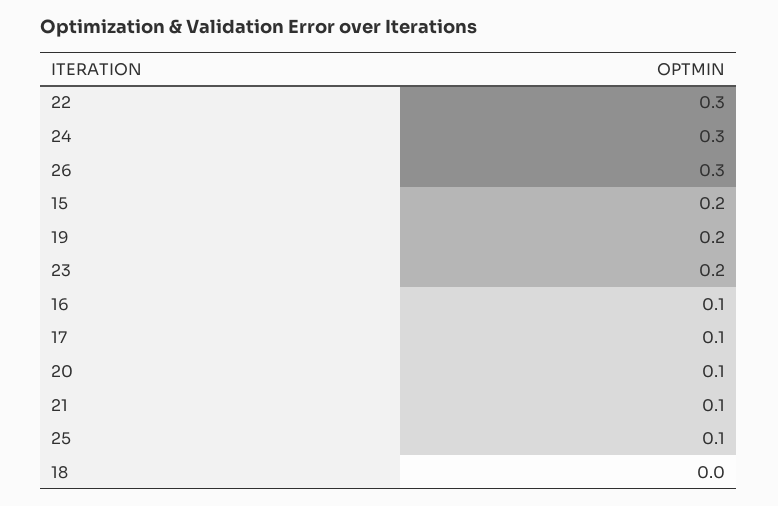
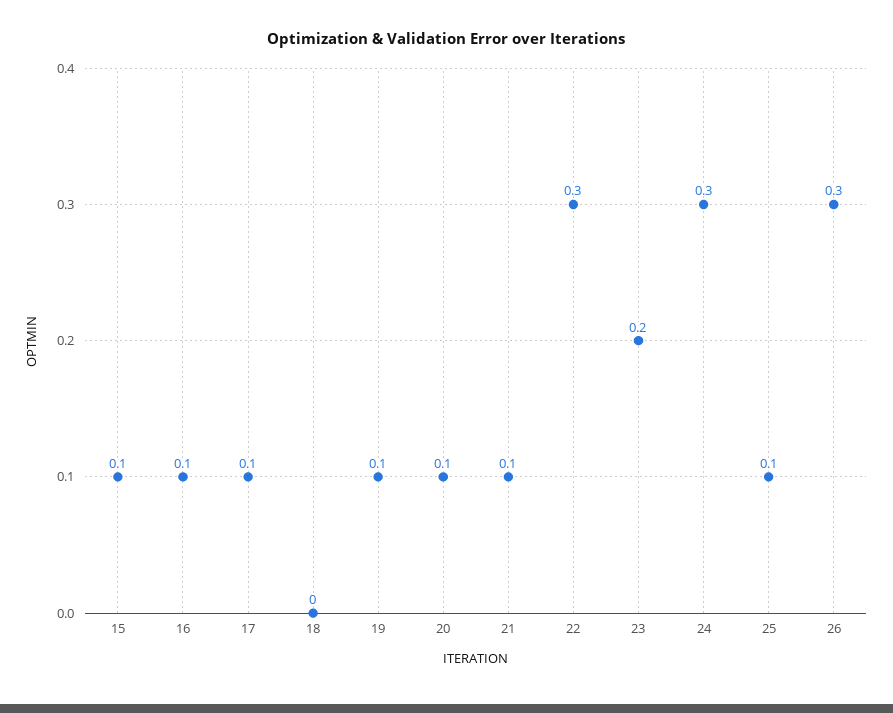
  {
    "22": 0.3,
    "24": 0.3,
    "26": 0.3,
-   "15": 0.2,
+   "15": 0.1,
-   "19": 0.2,
+   "19": 0.1,
    "23": 0.2,
    "16": 0.1,
    "17": 0.1,
    "20": 0.1,
    "21": 0.1,
    "25": 0.1,
    "18": 0
  }

